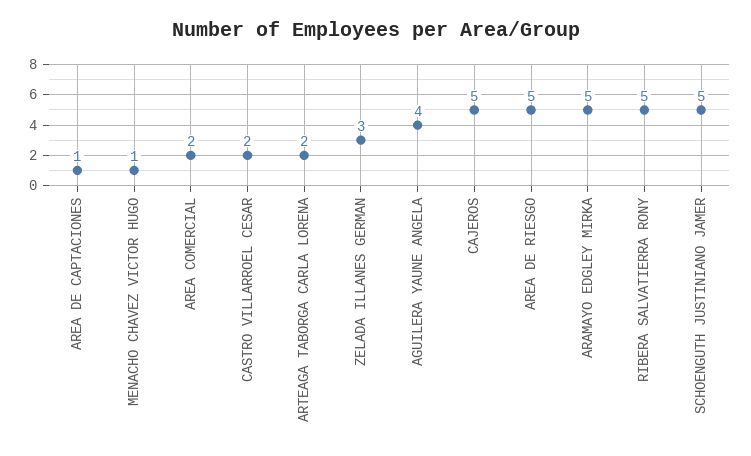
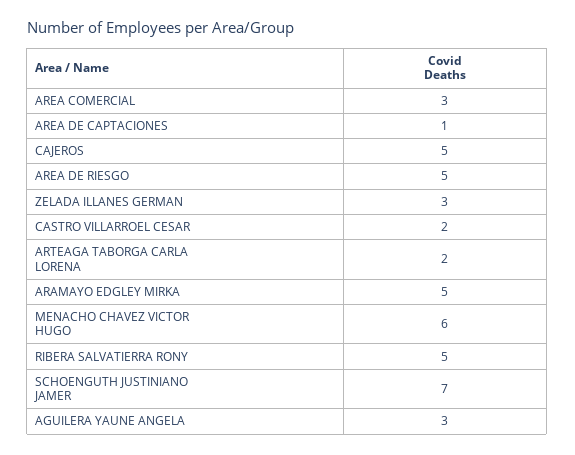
  {
    "AREA DE CAPTACIONES": 1,
-   "MENACHO CHAVEZ VICTOR HUGO": 1,
+   "MENACHO CHAVEZ VICTOR HUGO": 6,
-   "AREA COMERCIAL": 2,
+   "AREA COMERCIAL": 3,
    "CASTRO VILLARROEL CESAR": 2,
    "ARTEAGA TABORGA CARLA LORENA": 2,
    "ZELADA ILLANES GERMAN": 3,
-   "AGUILERA YAUNE ANGELA": 4,
+   "AGUILERA YAUNE ANGELA": 3,
    "CAJEROS": 5,
    "AREA DE RIESGO": 5,
    "ARAMAYO EDGLEY MIRKA": 5,
    "RIBERA SALVATIERRA RONY": 5,
-   "SCHOENGUTH JUSTINIANO JAMER": 5
+   "SCHOENGUTH JUSTINIANO JAMER": 7
  }

